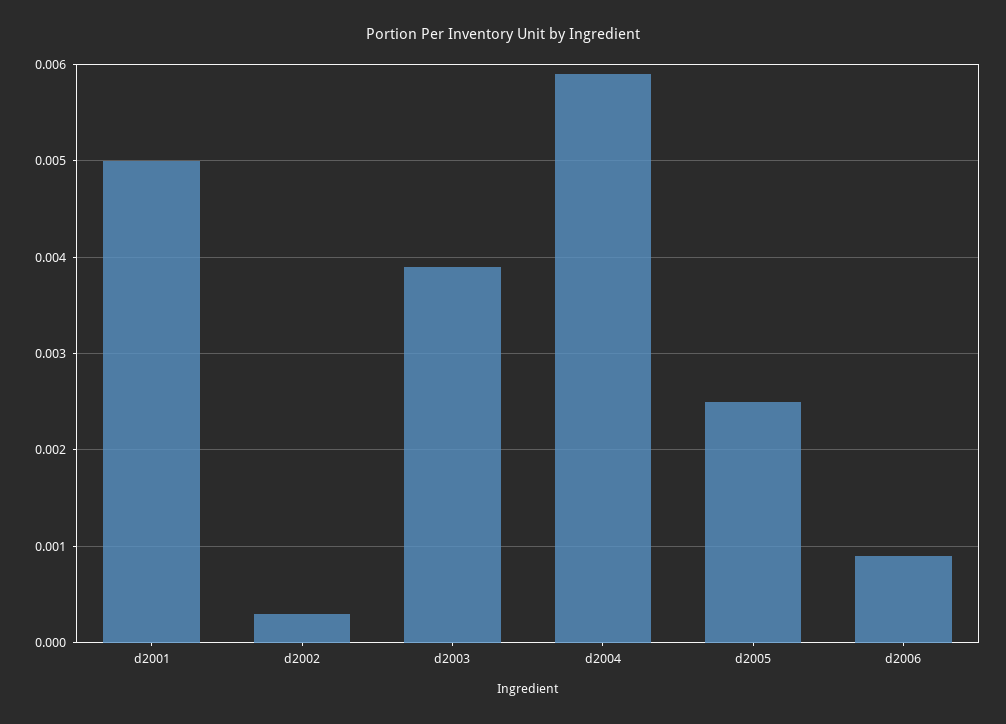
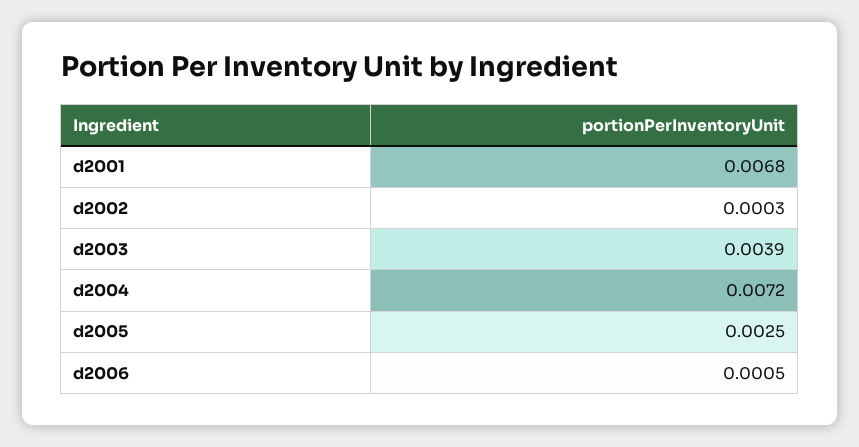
  {
-   "d2001": 0.005,
+   "d2001": 0.0068,
    "d2002": 0.0003,
    "d2003": 0.0039,
-   "d2004": 0.0059,
+   "d2004": 0.0072,
    "d2005": 0.0025,
-   "d2006": 0.0009
+   "d2006": 0.0005
  }

